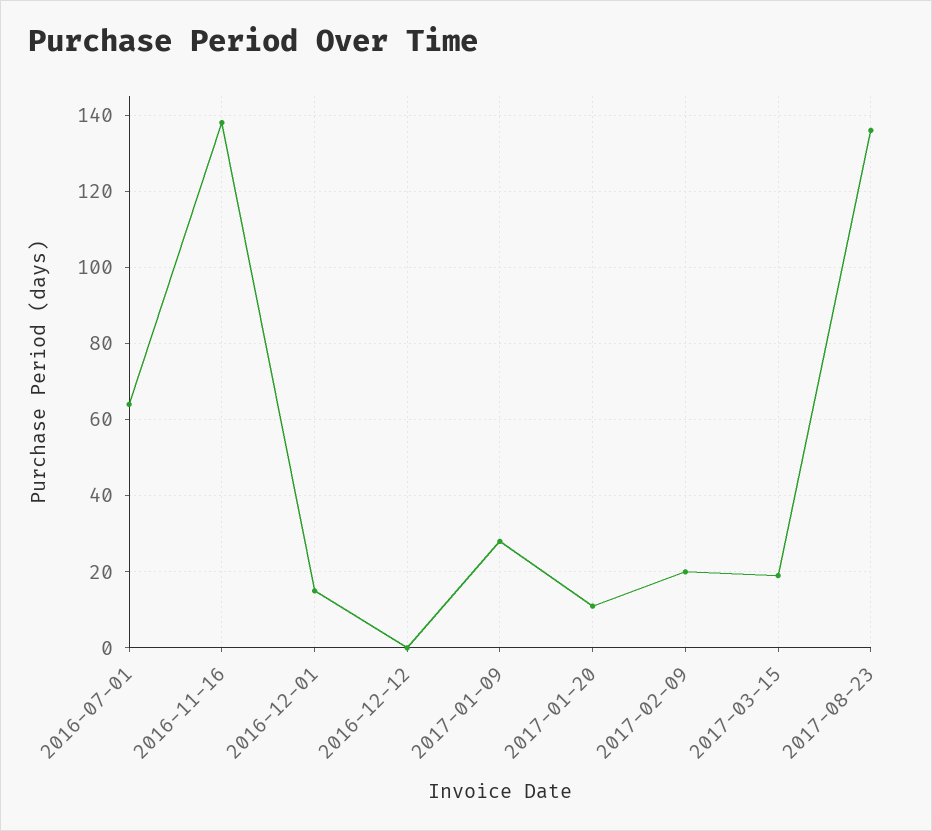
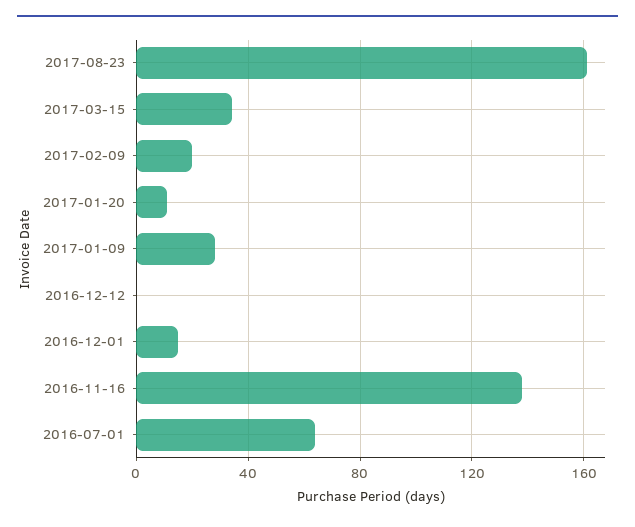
  {
    "2016-07-01": 65,
    "2016-11-16": 140,
    "2016-12-01": 15,
    "2016-12-12": 0,
    "2017-01-09": 30,
    "2017-01-20": 10,
    "2017-02-09": 20,
-   "2017-03-15": 20,
+   "2017-03-15": 35,
-   "2017-08-23": 135
+   "2017-08-23": 160
  }

